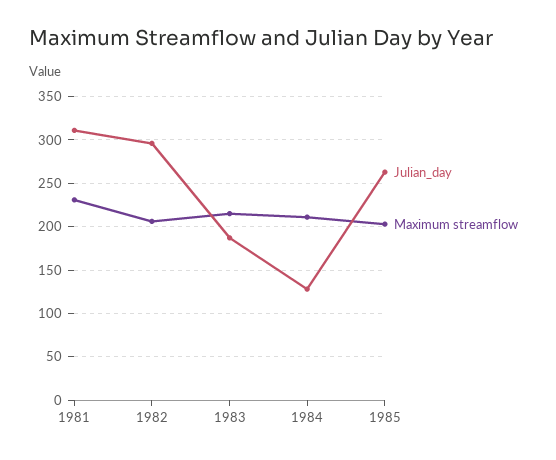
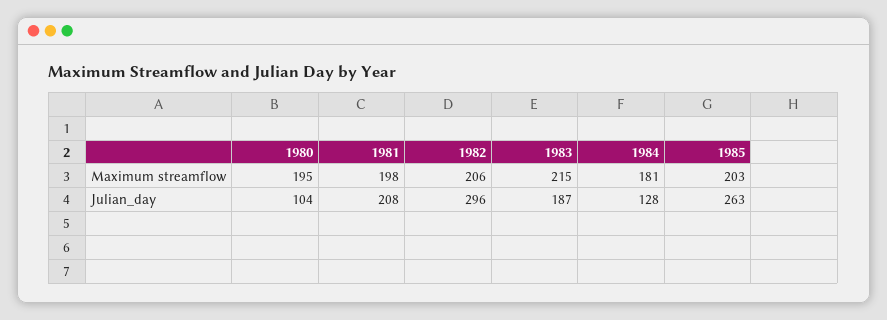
  {
    "Julian_day": {
-     "1981": 310,
+     "1981": 208,
      "1982": 296,
      "1983": 187,
      "1984": 128,
-     "1985": 263
+     "1985": 263,
+     "1980": 104
    },
    "Maximum streamflow": {
-     "1981": 230,
+     "1981": 198,
      "1982": 206,
      "1983": 215,
-     "1984": 210,
+     "1984": 181,
-     "1985": 203
+     "1985": 203,
+     "1980": 195
    }
  }

